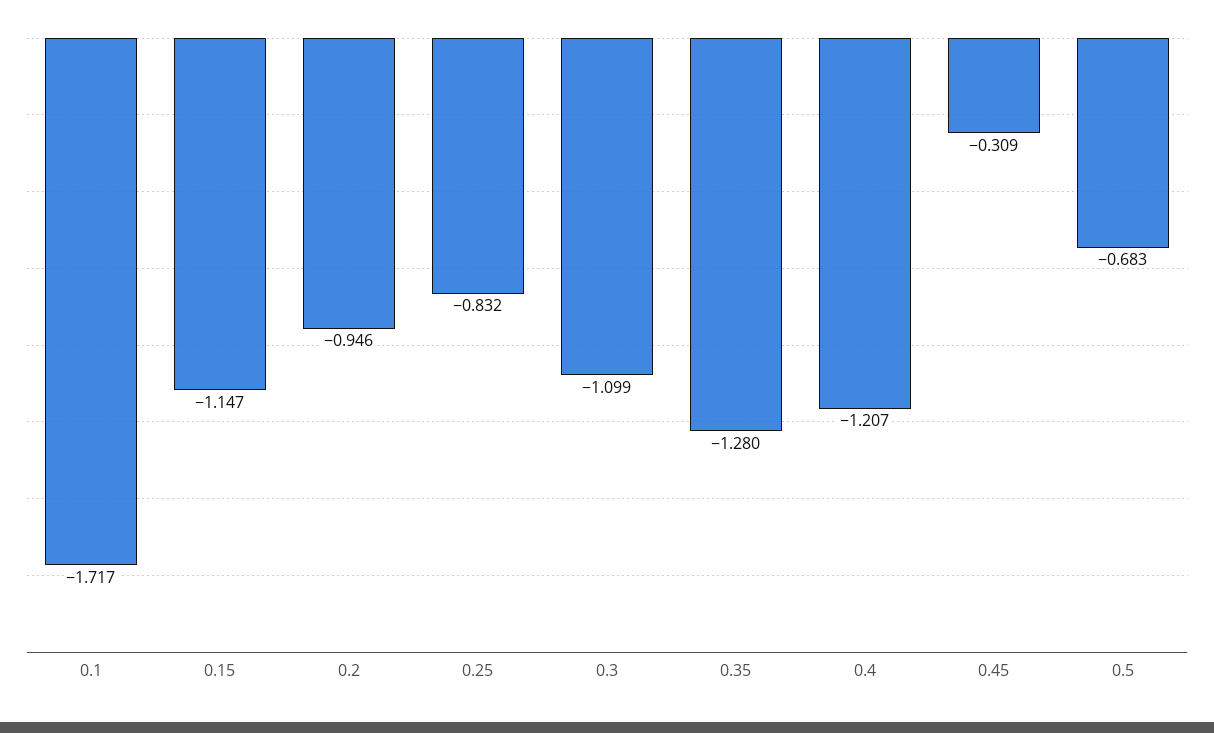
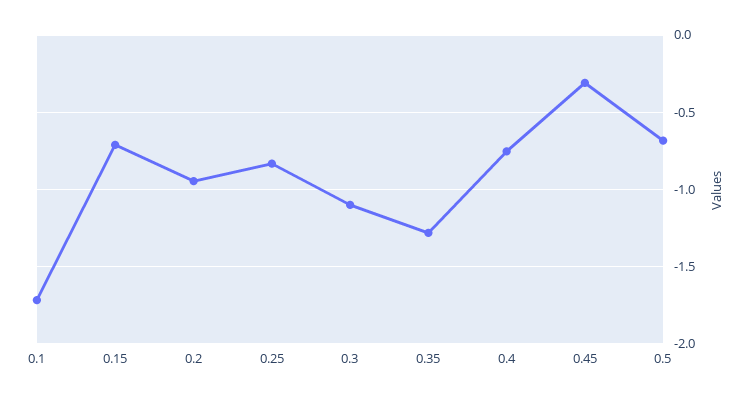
  {
    "0.1": -1.717,
-   "0.15": -1.147,
+   "0.15": -0.7,
    "0.2": -0.946,
    "0.25": -0.832,
    "0.3": -1.099,
    "0.35": -1.28,
-   "0.4": -1.207,
+   "0.4": -0.75,
    "0.45": -0.309,
    "0.5": -0.683
  }

